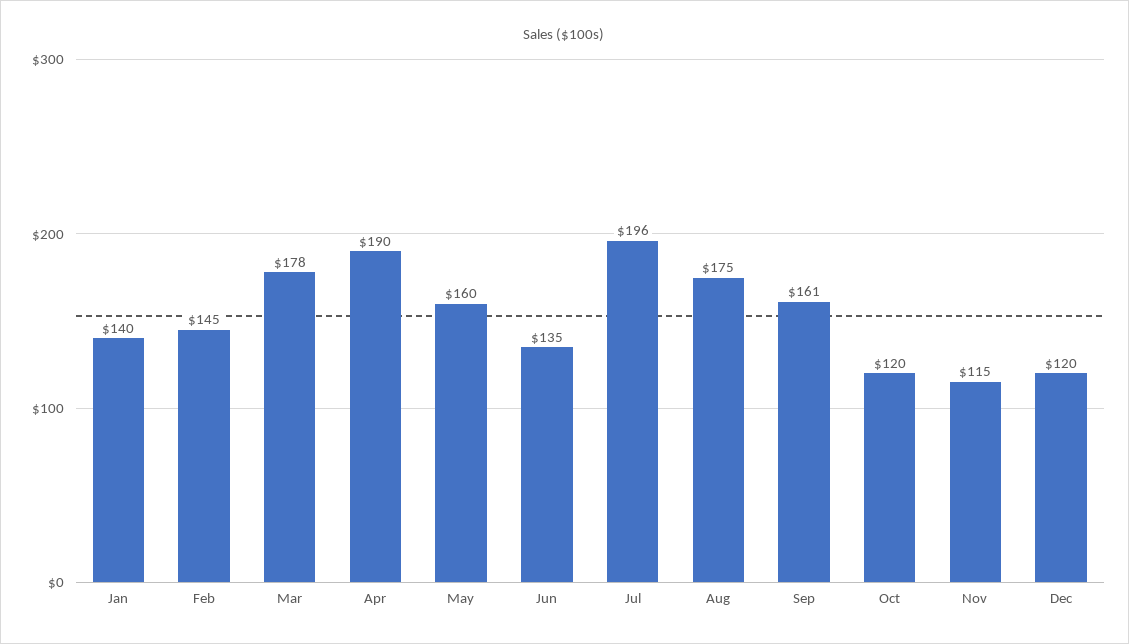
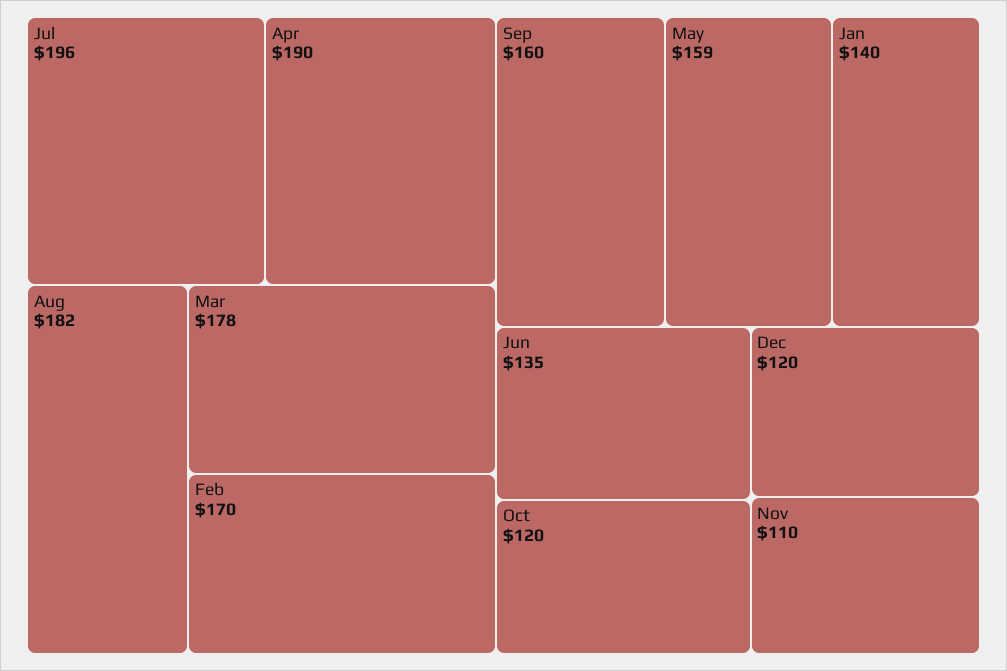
  {
    "Jan": 140,
-   "Feb": 145,
+   "Feb": 170,
    "Mar": 178,
    "Apr": 190,
-   "May": 160,
+   "May": 159,
    "Jun": 135,
    "Jul": 196,
-   "Aug": 175,
+   "Aug": 182,
-   "Sep": 161,
+   "Sep": 160,
    "Oct": 120,
-   "Nov": 115,
+   "Nov": 110,
    "Dec": 120
  }

